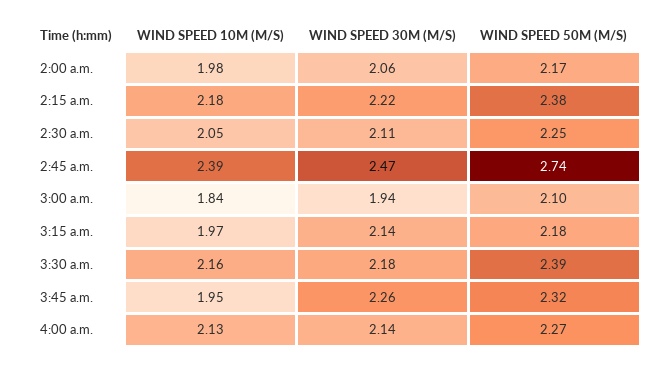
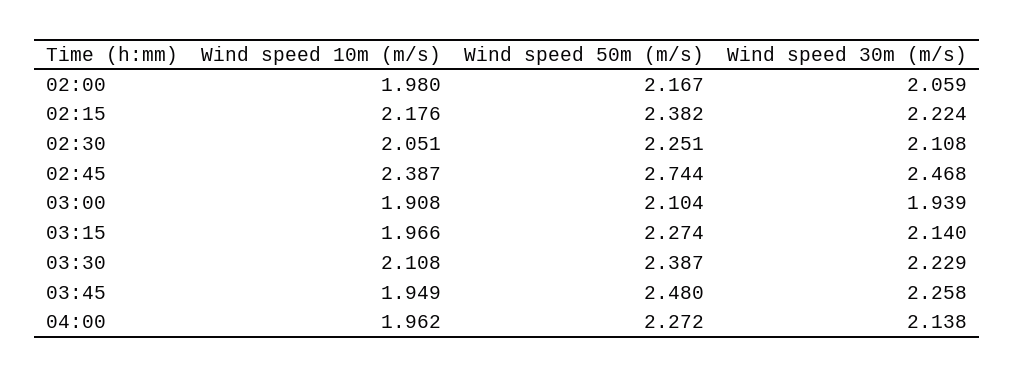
  {
    "WIND SPEED 10M (M/S)": {
      "2:00 a.m.": 1.98,
      "2:15 a.m.": 2.176,
      "2:30 a.m.": 2.051,
      "2:45 a.m.": 2.387,
-     "3:00 a.m.": 1.84,
+     "3:00 a.m.": 1.908,
      "3:15 a.m.": 1.966,
-     "3:30 a.m.": 2.16,
+     "3:30 a.m.": 2.108,
      "3:45 a.m.": 1.949,
-     "4:00 a.m.": 2.13
+     "4:00 a.m.": 1.962
    },
    "WIND SPEED 30M (M/S)": {
      "2:00 a.m.": 2.059,
      "2:15 a.m.": 2.224,
      "2:30 a.m.": 2.108,
      "2:45 a.m.": 2.468,
      "3:00 a.m.": 1.939,
      "3:15 a.m.": 2.14,
-     "3:30 a.m.": 2.18,
+     "3:30 a.m.": 2.229,
      "3:45 a.m.": 2.258,
      "4:00 a.m.": 2.138
    },
    "WIND SPEED 50M (M/S)": {
      "2:00 a.m.": 2.167,
      "2:15 a.m.": 2.382,
      "2:30 a.m.": 2.251,
      "2:45 a.m.": 2.744,
      "3:00 a.m.": 2.104,
-     "3:15 a.m.": 2.18,
+     "3:15 a.m.": 2.274,
      "3:30 a.m.": 2.387,
-     "3:45 a.m.": 2.32,
+     "3:45 a.m.": 2.48,
      "4:00 a.m.": 2.272
    }
  }

